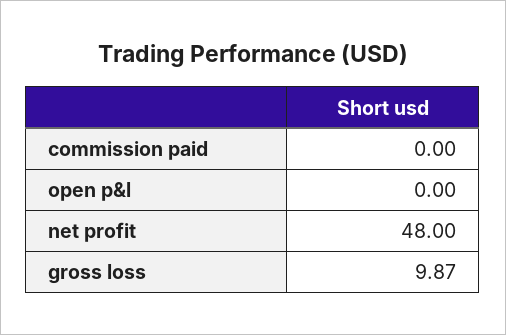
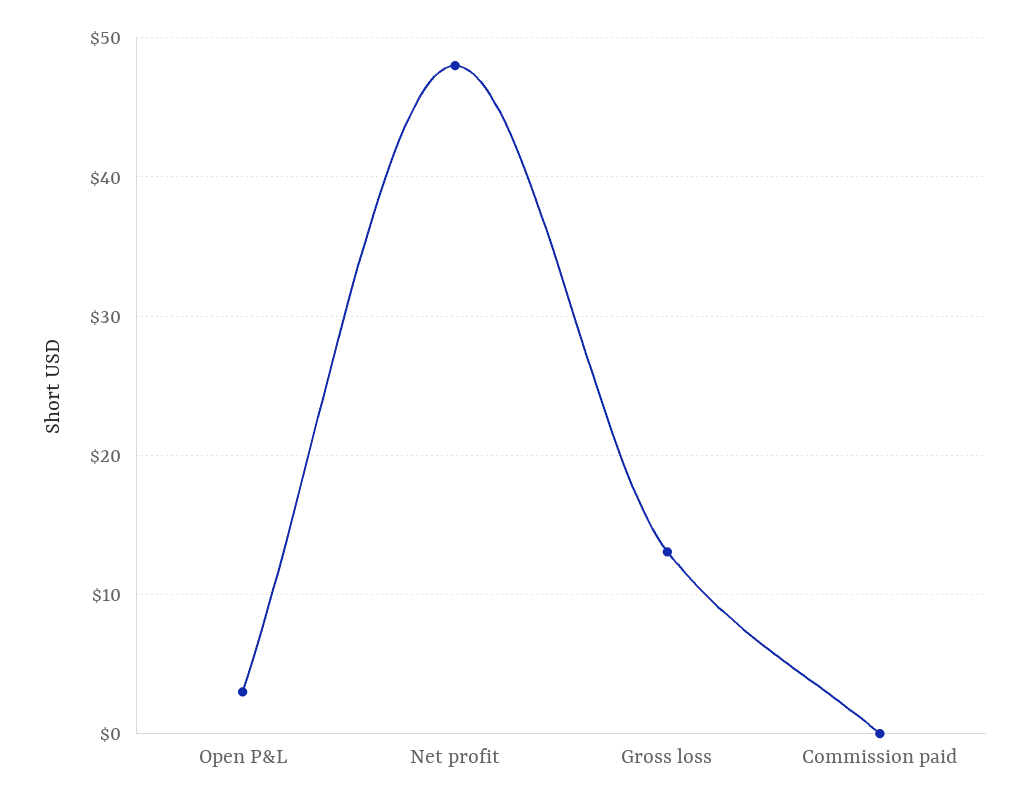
  {
    "commission paid": 0,
-   "open p&l": 0,
+   "open p&l": 3,
    "net profit": 48,
-   "gross loss": 9.87
+   "gross loss": 13
  }

